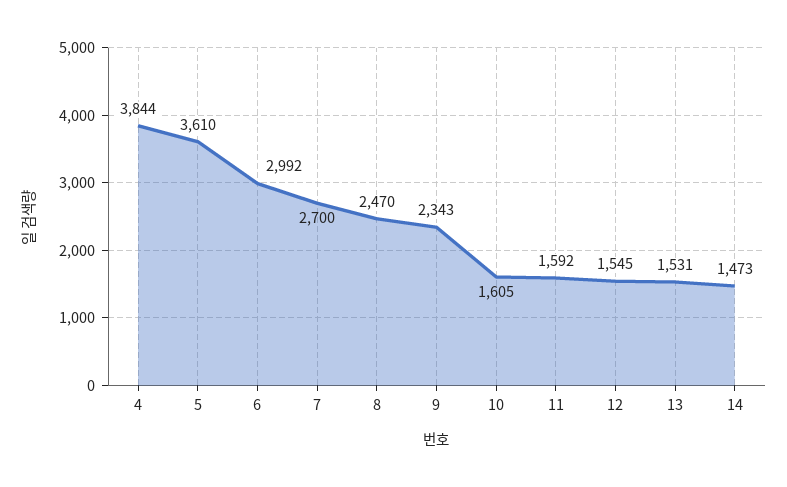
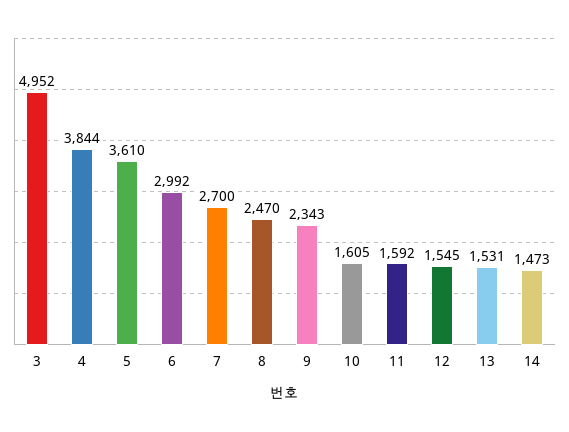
  {
    "4": 3844,
    "5": 3610,
    "6": 2992,
    "7": 2700,
    "8": 2470,
    "9": 2343,
    "10": 1605,
    "11": 1592,
    "12": 1545,
    "13": 1531,
-   "14": 1473
+   "14": 1473,
+   "3": 4952
  }

